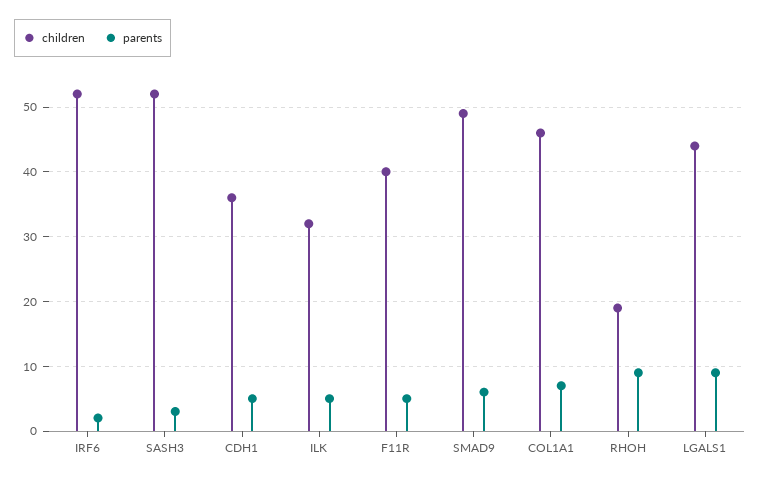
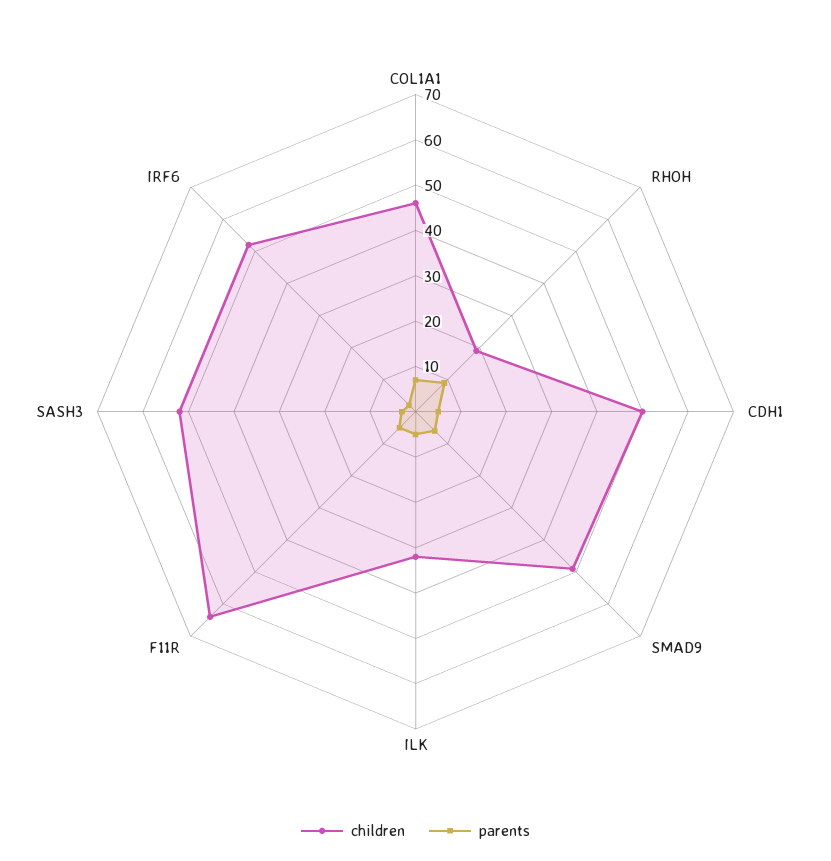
  {
    "children": {
      "IRF6": 52,
      "SASH3": 52,
-     "CDH1": 36,
+     "CDH1": 50,
      "ILK": 32,
-     "F11R": 40,
+     "F11R": 65,
      "SMAD9": 49,
      "COL1A1": 46,
-     "RHOH": 19,
+     "RHOH": 19
-     "LGALS1": 44
    },
    "parents": {
      "IRF6": 2,
      "SASH3": 3,
      "CDH1": 5,
      "ILK": 5,
      "F11R": 5,
      "SMAD9": 6,
      "COL1A1": 7,
-     "RHOH": 9,
+     "RHOH": 9
-     "LGALS1": 9
    }
  }

